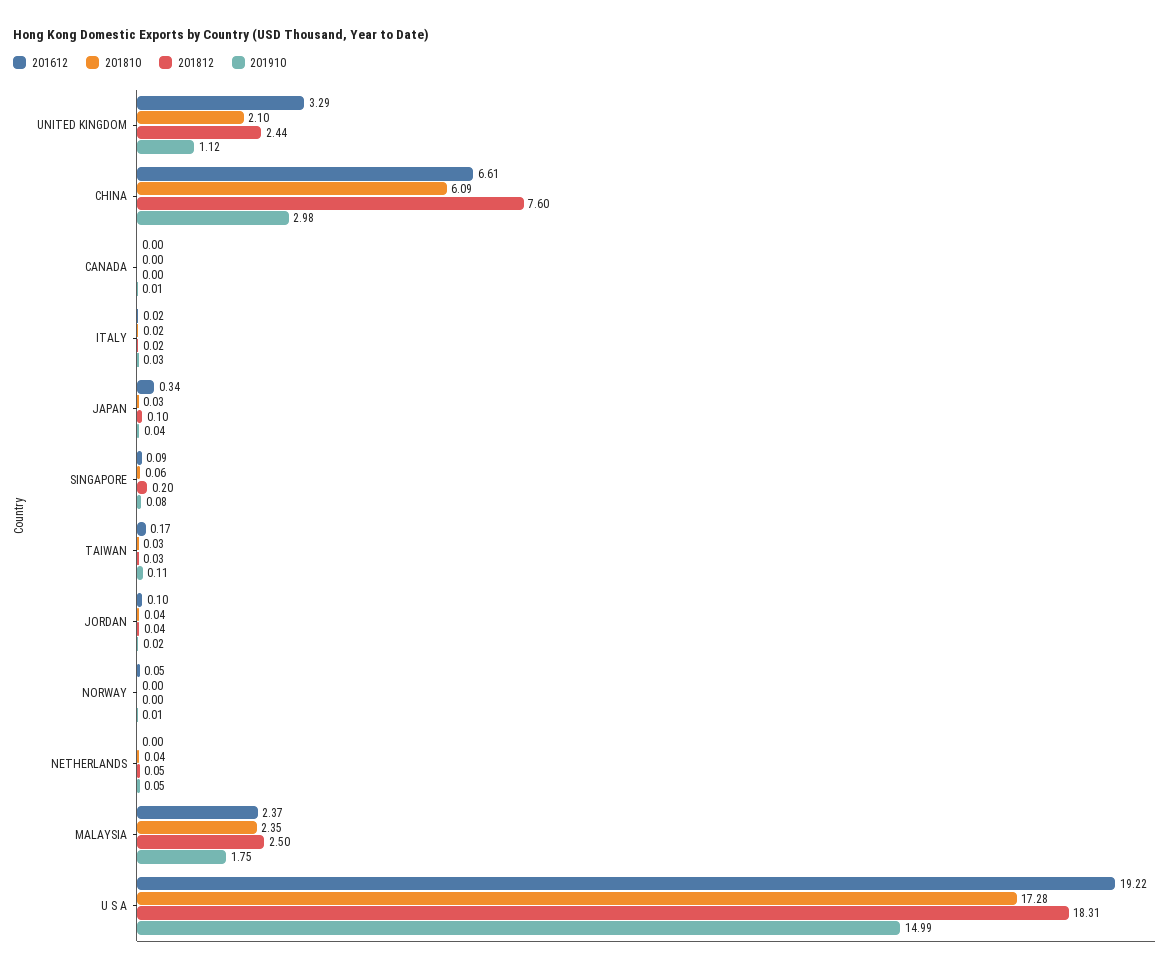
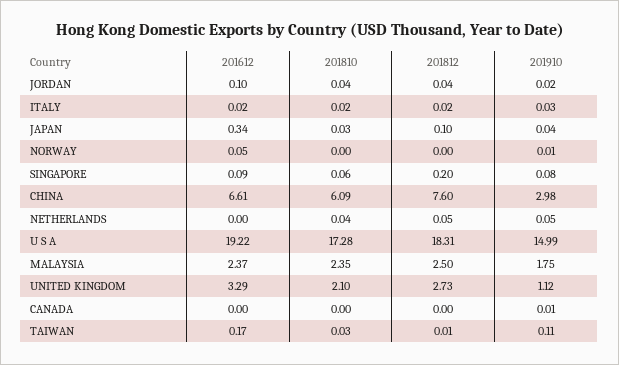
  {
    "201612": {
      "UNITED KINGDOM": 3.29,
      "CHINA": 6.61,
      "CANADA": 0,
      "ITALY": 0.02,
      "JAPAN": 0.34,
      "SINGAPORE": 0.09,
      "TAIWAN": 0.17,
      "JORDAN": 0.1,
      "NORWAY": 0.05,
      "NETHERLANDS": 0,
      "MALAYSIA": 2.37,
      "U S A": 19.22
    },
    "201810": {
      "UNITED KINGDOM": 2.1,
      "CHINA": 6.09,
      "CANADA": 0,
      "ITALY": 0.02,
      "JAPAN": 0.03,
      "SINGAPORE": 0.06,
      "TAIWAN": 0.03,
      "JORDAN": 0.04,
      "NORWAY": 0,
      "NETHERLANDS": 0.04,
      "MALAYSIA": 2.35,
      "U S A": 17.28
    },
    "201812": {
-     "UNITED KINGDOM": 2.44,
+     "UNITED KINGDOM": 2.73,
      "CHINA": 7.6,
      "CANADA": 0,
      "ITALY": 0.02,
      "JAPAN": 0.1,
      "SINGAPORE": 0.2,
-     "TAIWAN": 0.03,
+     "TAIWAN": 0.01,
      "JORDAN": 0.04,
      "NORWAY": 0,
      "NETHERLANDS": 0.05,
      "MALAYSIA": 2.5,
      "U S A": 18.31
    },
    "201910": {
      "UNITED KINGDOM": 1.12,
      "CHINA": 2.98,
      "CANADA": 0.01,
      "ITALY": 0.03,
      "JAPAN": 0.04,
      "SINGAPORE": 0.08,
      "TAIWAN": 0.11,
      "JORDAN": 0.02,
      "NORWAY": 0.01,
      "NETHERLANDS": 0.05,
      "MALAYSIA": 1.75,
      "U S A": 14.99
    }
  }

